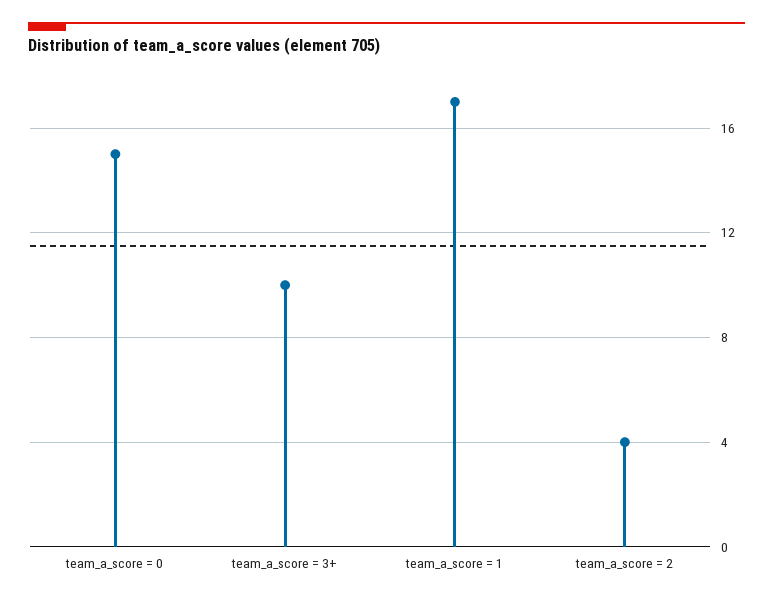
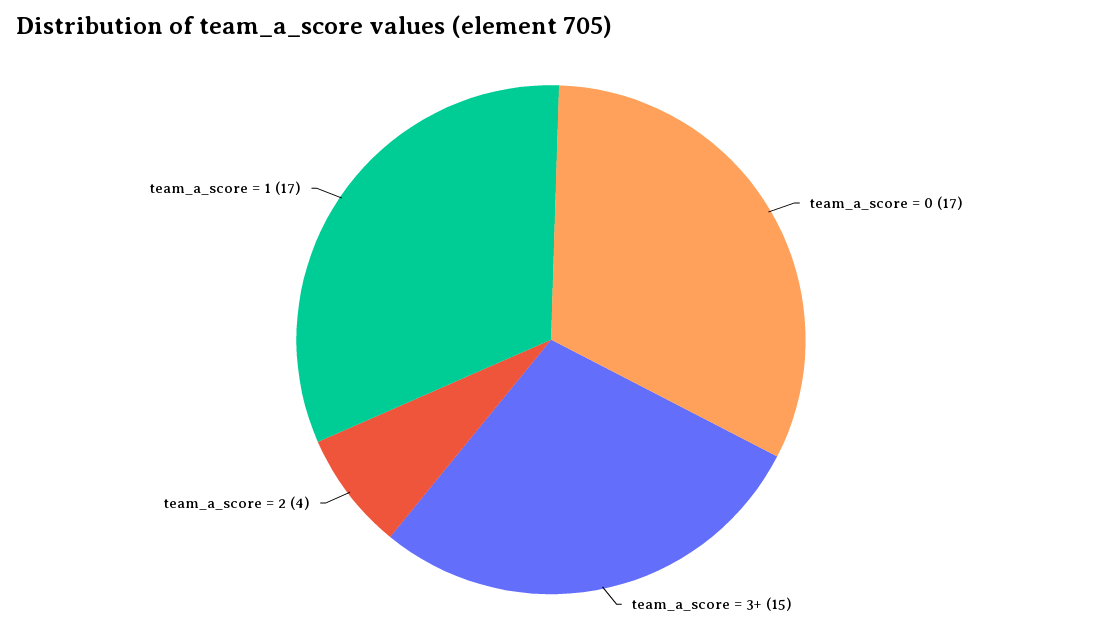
  {
-   "team_a_score = 0": 15,
+   "team_a_score = 0": 17,
-   "team_a_score = 3+": 10,
+   "team_a_score = 3+": 15,
    "team_a_score = 1": 17,
    "team_a_score = 2": 4
  }

